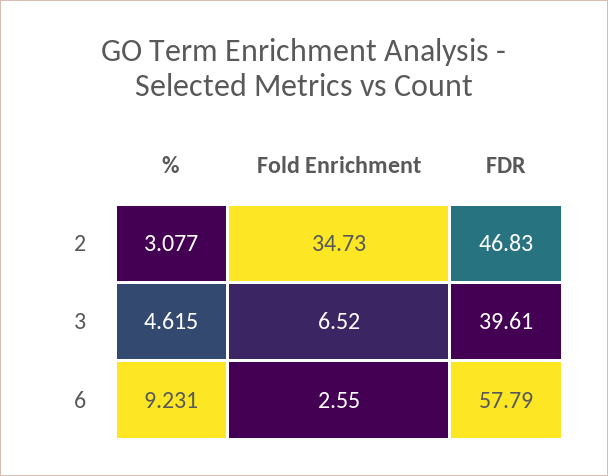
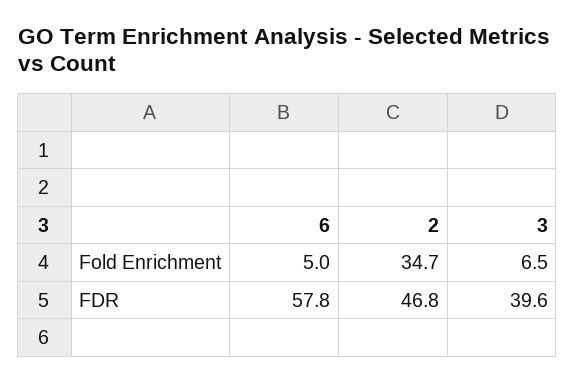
  {
-   "%": {
-     "2": 3.077,
-     "3": 4.615,
-     "6": 9.231
-   },
    "Fold Enrichment": {
      "2": 34.73,
      "3": 6.52,
-     "6": 2.55
+     "6": 5
    },
    "FDR": {
      "2": 46.83,
      "3": 39.61,
      "6": 57.79
    }
  }

